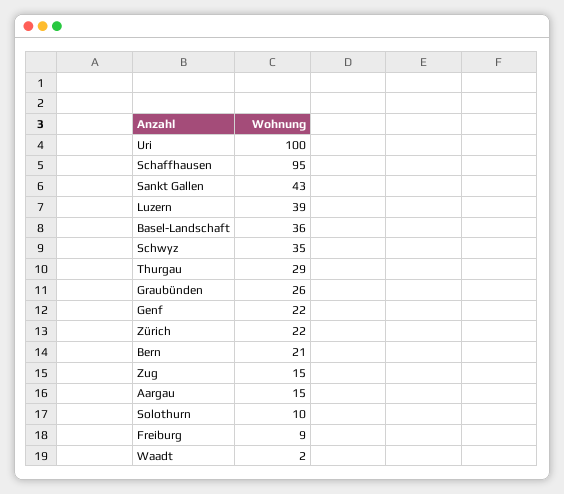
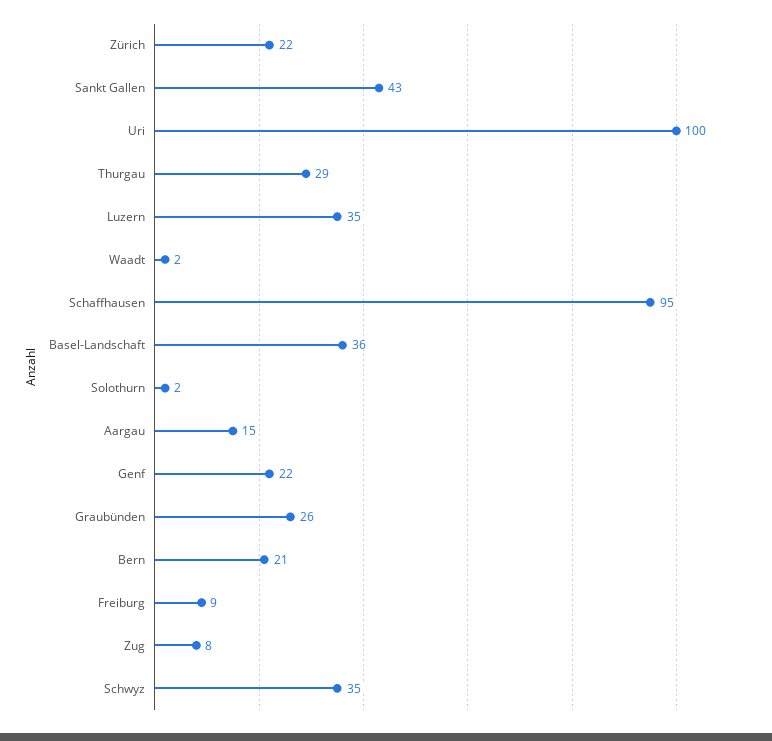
  {
    "Uri": 100,
    "Schaffhausen": 95,
    "Sankt Gallen": 43,
-   "Luzern": 39,
+   "Luzern": 35,
    "Basel-Landschaft": 36,
    "Schwyz": 35,
    "Thurgau": 29,
    "Graubünden": 26,
    "Genf": 22,
    "Zürich": 22,
    "Bern": 21,
-   "Zug": 15,
+   "Zug": 8,
    "Aargau": 15,
-   "Solothurn": 10,
+   "Solothurn": 2,
    "Freiburg": 9,
    "Waadt": 2
  }

